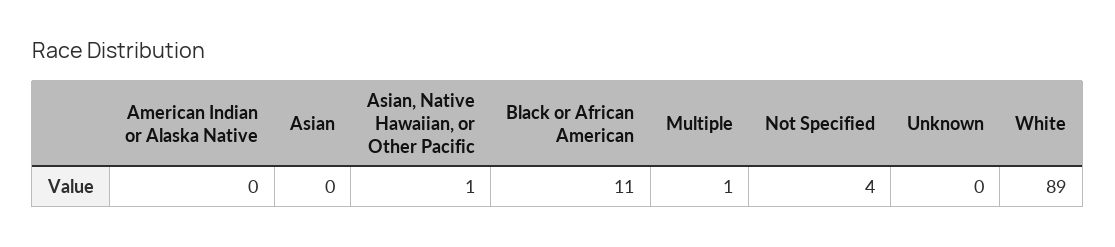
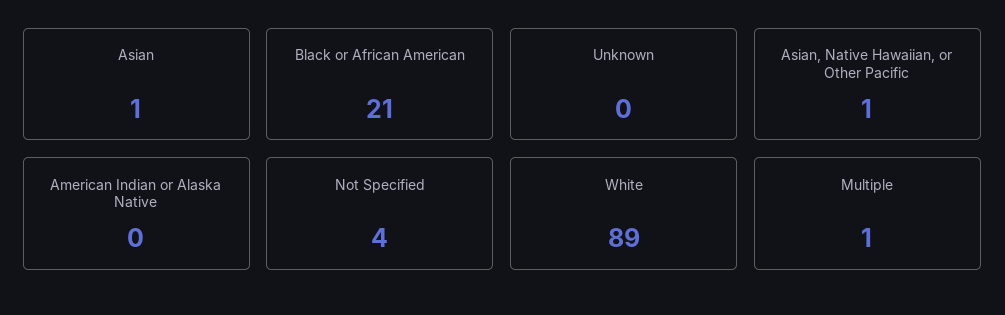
  {
    "American Indian or Alaska Native": 0,
-   "Asian": 0,
+   "Asian": 1,
    "Asian, Native Hawaiian, or Other Pacific": 1,
-   "Black or African American": 11,
+   "Black or African American": 21,
    "Multiple": 1,
    "Not Specified": 4,
    "Unknown": 0,
    "White": 89
  }

